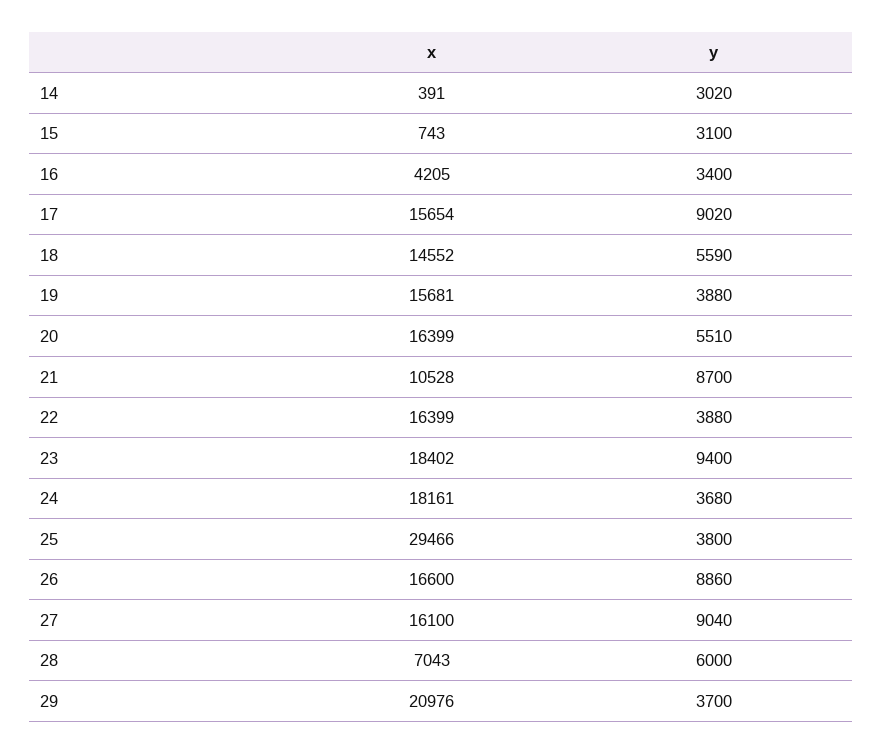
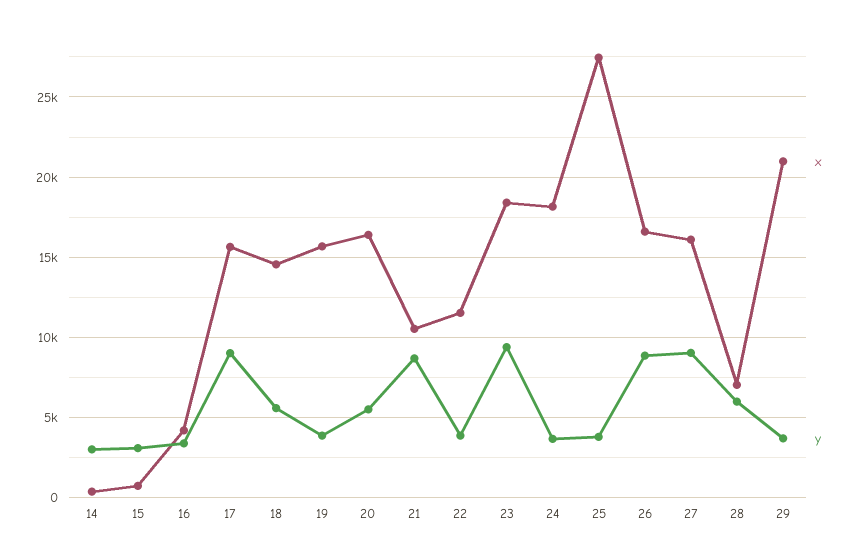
  {
    "x": {
      "14": 391,
      "15": 743,
      "16": 4205,
      "17": 15654,
      "18": 14552,
      "19": 15681,
      "20": 16399,
      "21": 10528,
-     "22": 16399,
+     "22": 11500,
      "23": 18402,
      "24": 18161,
-     "25": 29466,
+     "25": 27500,
      "26": 16600,
      "27": 16100,
      "28": 7043,
      "29": 20976
    },
    "y": {
      "14": 3020,
      "15": 3100,
      "16": 3400,
      "17": 9020,
      "18": 5590,
      "19": 3880,
      "20": 5510,
      "21": 8700,
      "22": 3880,
      "23": 9400,
      "24": 3680,
      "25": 3800,
      "26": 8860,
      "27": 9040,
      "28": 6000,
      "29": 3700
    }
  }

